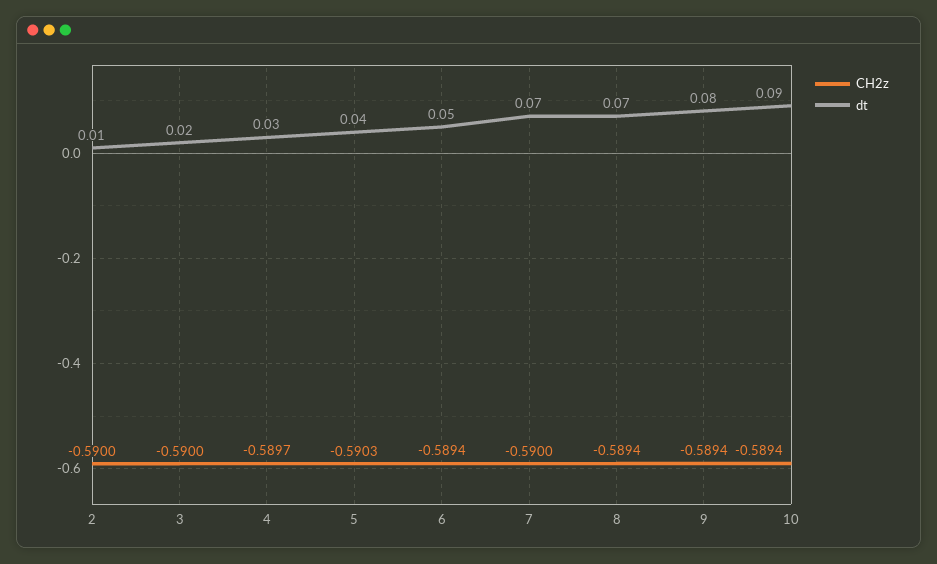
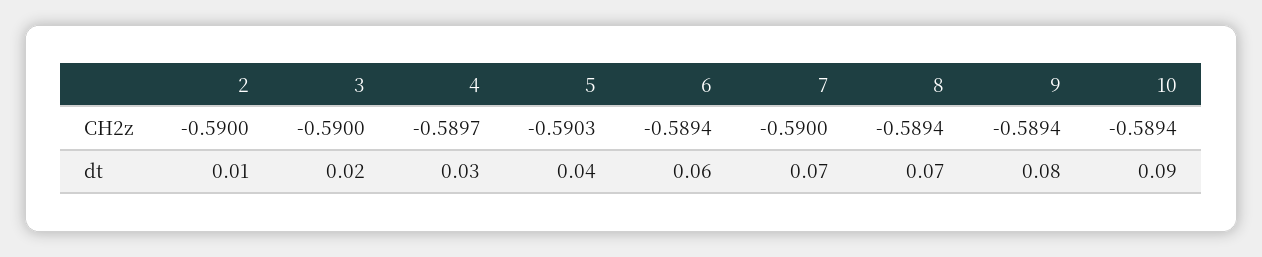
  {
    "CH2z": {
      "2": -0.59,
      "3": -0.59,
      "4": -0.5897,
      "5": -0.5903,
      "6": -0.5894,
      "7": -0.59,
      "8": -0.5894,
      "9": -0.5894,
      "10": -0.5894
    },
    "dt": {
      "2": 0.01,
      "3": 0.02,
      "4": 0.03,
      "5": 0.04,
-     "6": 0.05,
+     "6": 0.06,
      "7": 0.07,
      "8": 0.07,
      "9": 0.08,
      "10": 0.09
    }
  }

